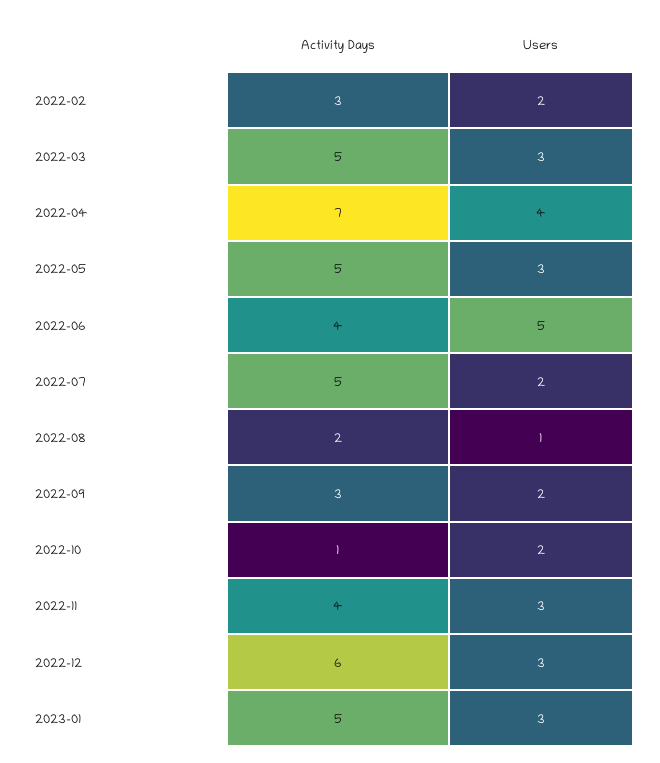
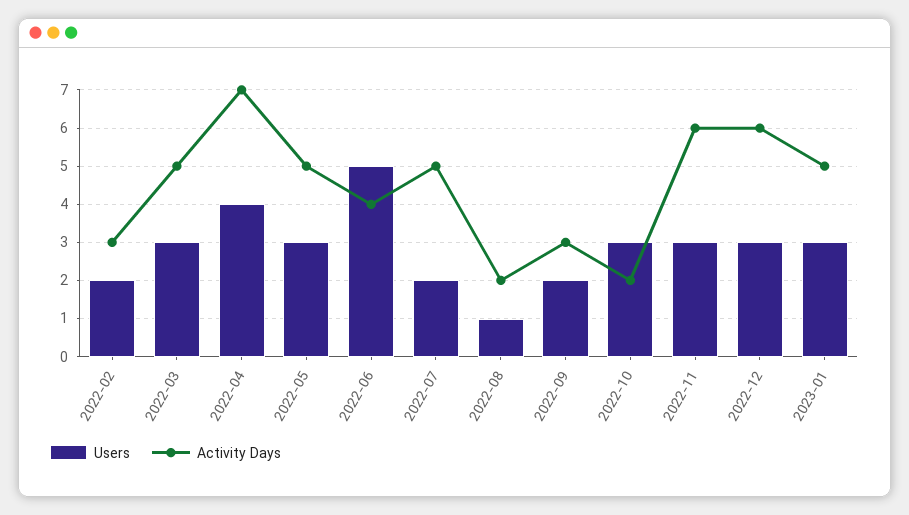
  {
    "Activity Days": {
      "2022-02": 3,
      "2022-03": 5,
      "2022-04": 7,
      "2022-05": 5,
      "2022-06": 4,
      "2022-07": 5,
      "2022-08": 2,
      "2022-09": 3,
-     "2022-10": 1,
+     "2022-10": 2,
-     "2022-11": 4,
+     "2022-11": 6,
      "2022-12": 6,
      "2023-01": 5
    },
    "Users": {
      "2022-02": 2,
      "2022-03": 3,
      "2022-04": 4,
      "2022-05": 3,
      "2022-06": 5,
      "2022-07": 2,
      "2022-08": 1,
      "2022-09": 2,
-     "2022-10": 2,
+     "2022-10": 3,
      "2022-11": 3,
      "2022-12": 3,
      "2023-01": 3
    }
  }

